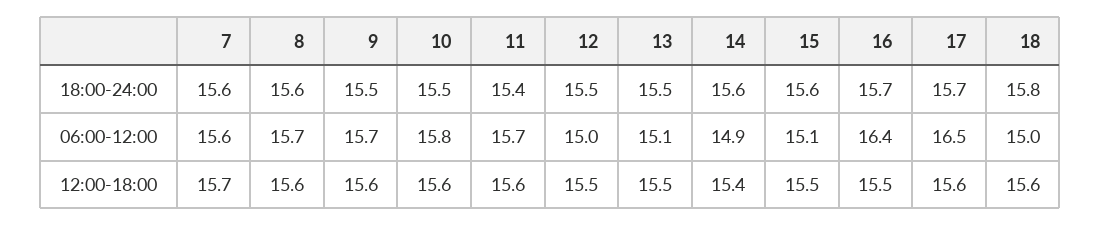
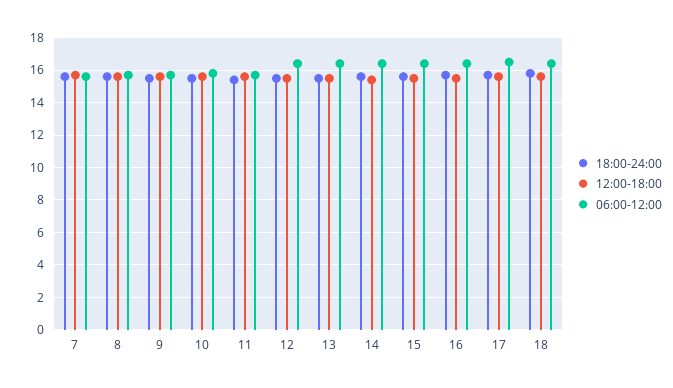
  {
    "18:00-24:00": {
      "7": 15.6,
      "8": 15.6,
      "9": 15.5,
      "10": 15.5,
      "11": 15.4,
      "12": 15.5,
      "13": 15.5,
      "14": 15.6,
      "15": 15.6,
      "16": 15.7,
      "17": 15.7,
      "18": 15.8
    },
    "06:00-12:00": {
      "7": 15.6,
      "8": 15.7,
      "9": 15.7,
      "10": 15.8,
      "11": 15.7,
-     "12": 15,
+     "12": 16.5,
-     "13": 15.1,
+     "13": 16.5,
-     "14": 14.9,
+     "14": 16.5,
-     "15": 15.1,
+     "15": 16.5,
      "16": 16.4,
      "17": 16.5,
-     "18": 15
+     "18": 16.5
    },
    "12:00-18:00": {
      "7": 15.7,
      "8": 15.6,
      "9": 15.6,
      "10": 15.6,
      "11": 15.6,
      "12": 15.5,
      "13": 15.5,
      "14": 15.4,
      "15": 15.5,
      "16": 15.5,
      "17": 15.6,
      "18": 15.6
    }
  }

